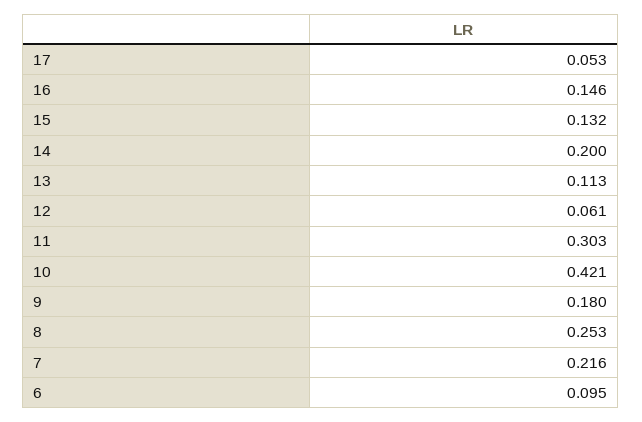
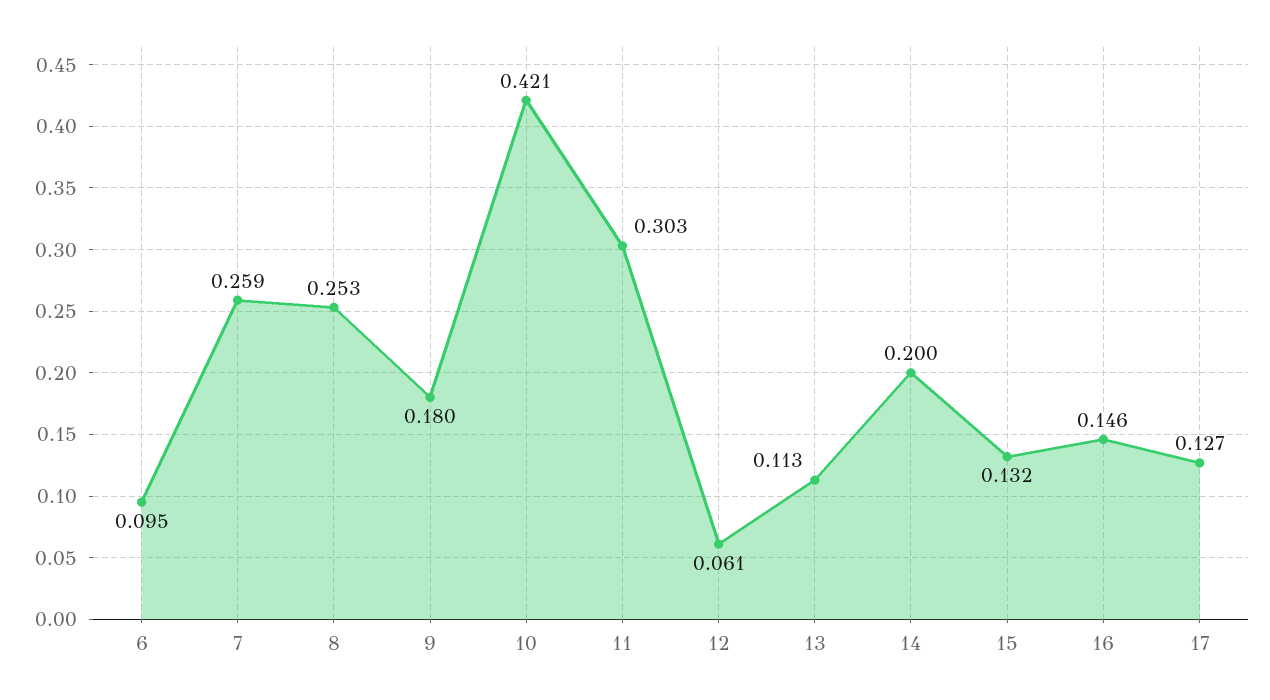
  {
-   "17": 0.053,
+   "17": 0.127,
    "16": 0.146,
    "15": 0.132,
    "14": 0.2,
    "13": 0.113,
    "12": 0.061,
    "11": 0.303,
    "10": 0.421,
    "9": 0.18,
    "8": 0.253,
-   "7": 0.216,
+   "7": 0.259,
    "6": 0.095
  }

